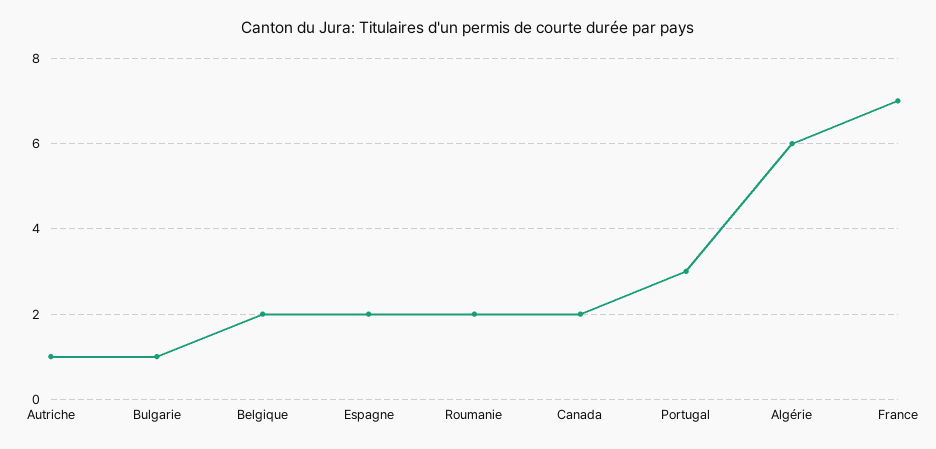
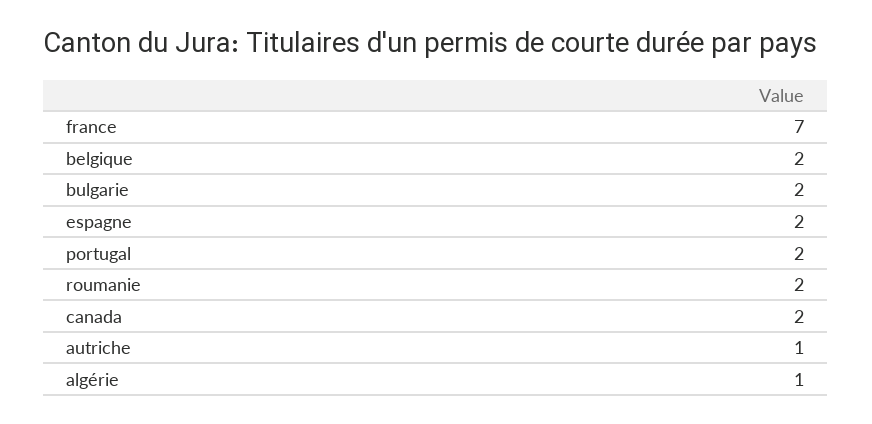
  {
    "Autriche": 1,
-   "Bulgarie": 1,
+   "Bulgarie": 2,
    "Belgique": 2,
    "Espagne": 2,
    "Roumanie": 2,
    "Canada": 2,
-   "Portugal": 3,
+   "Portugal": 2,
-   "Algérie": 6,
+   "Algérie": 1,
    "France": 7
  }

